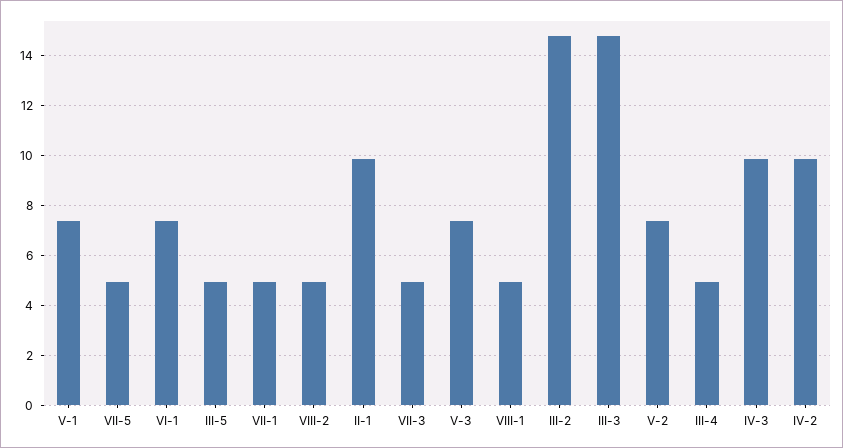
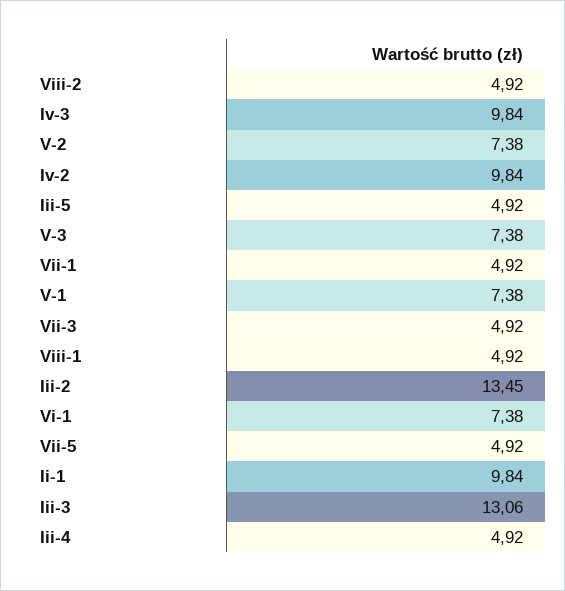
  {
    "V-1": 7.38,
    "VII-5": 4.92,
    "VI-1": 7.38,
    "III-5": 4.92,
    "VII-1": 4.92,
    "VIII-2": 4.92,
    "II-1": 9.84,
    "VII-3": 4.92,
    "V-3": 7.38,
    "VIII-1": 4.92,
-   "III-2": 14.75,
+   "III-2": 13.45,
-   "III-3": 14.75,
+   "III-3": 13.06,
    "V-2": 7.38,
    "III-4": 4.92,
    "IV-3": 9.84,
    "IV-2": 9.84
  }

